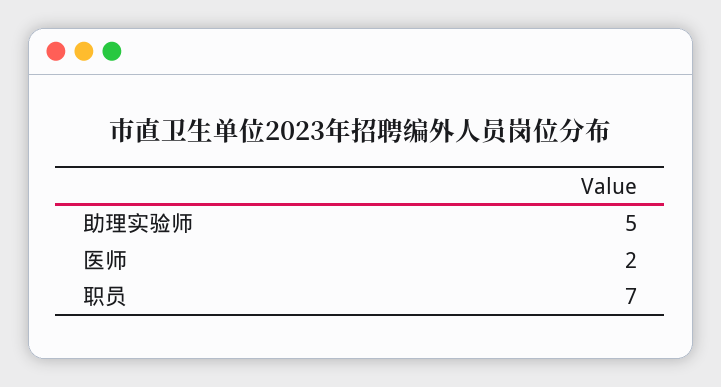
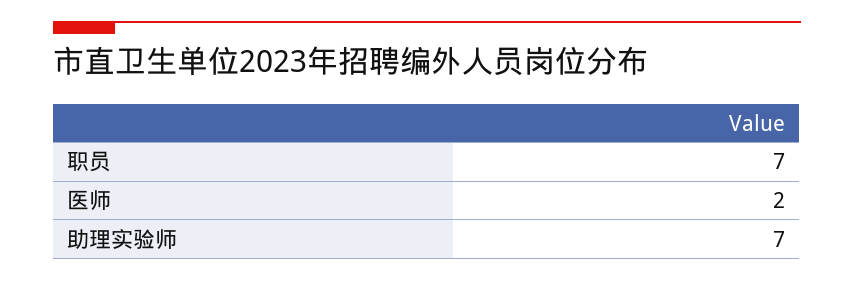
  {
-   "助理实验师": 5,
+   "助理实验师": 7,
    "医师": 2,
    "职员": 7
  }

